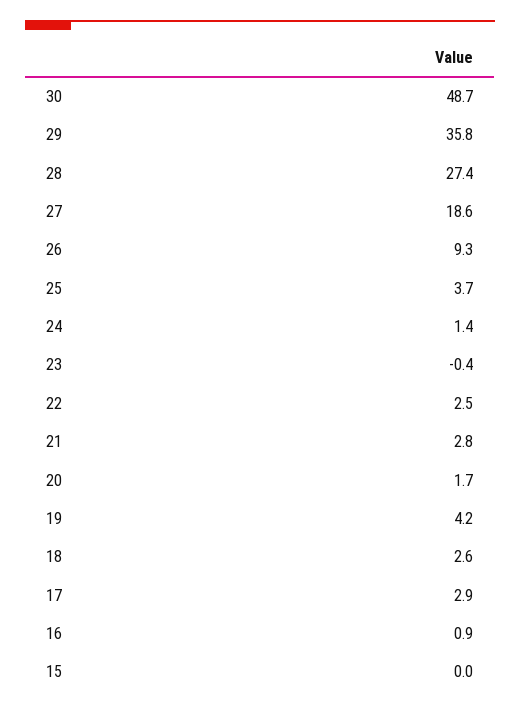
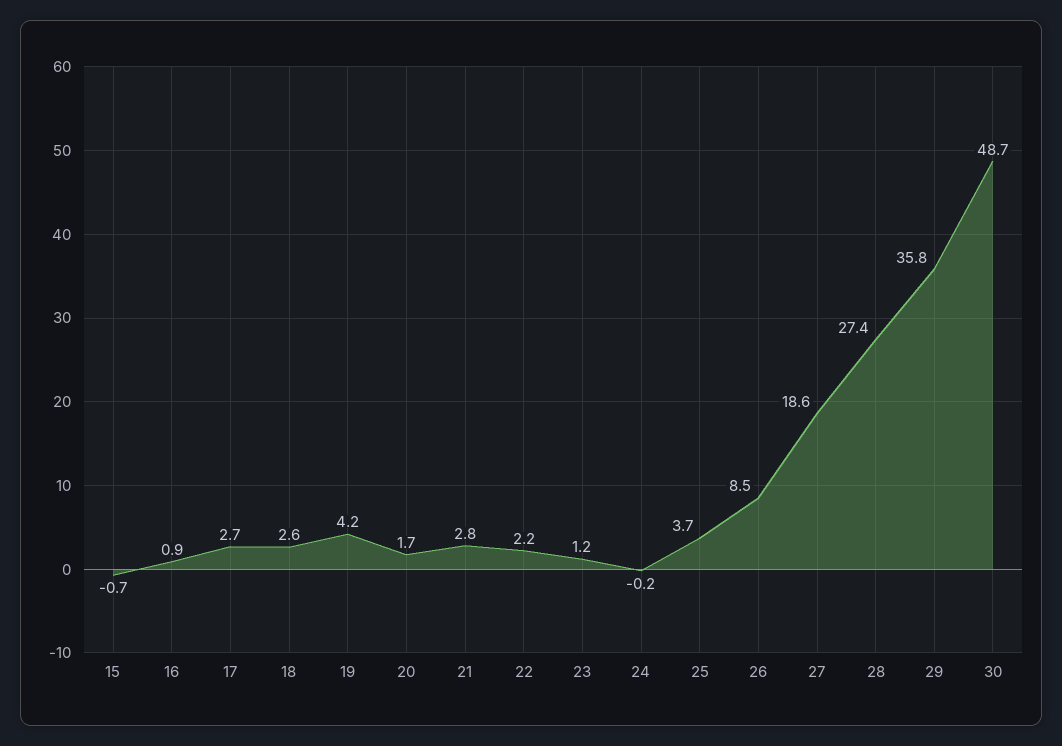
  {
    "30": 48.7,
    "29": 35.8,
    "28": 27.4,
    "27": 18.6,
-   "26": 9.3,
+   "26": 8.5,
    "25": 3.7,
-   "24": 1.4,
+   "24": -0.2,
-   "23": -0.4,
+   "23": 1.2,
-   "22": 2.5,
+   "22": 2.2,
    "21": 2.8,
    "20": 1.7,
    "19": 4.2,
    "18": 2.6,
-   "17": 2.9,
+   "17": 2.7,
    "16": 0.9,
-   "15": 0
+   "15": -0.7
  }

